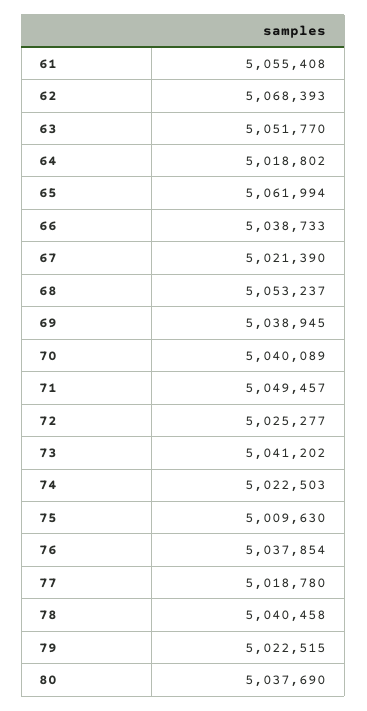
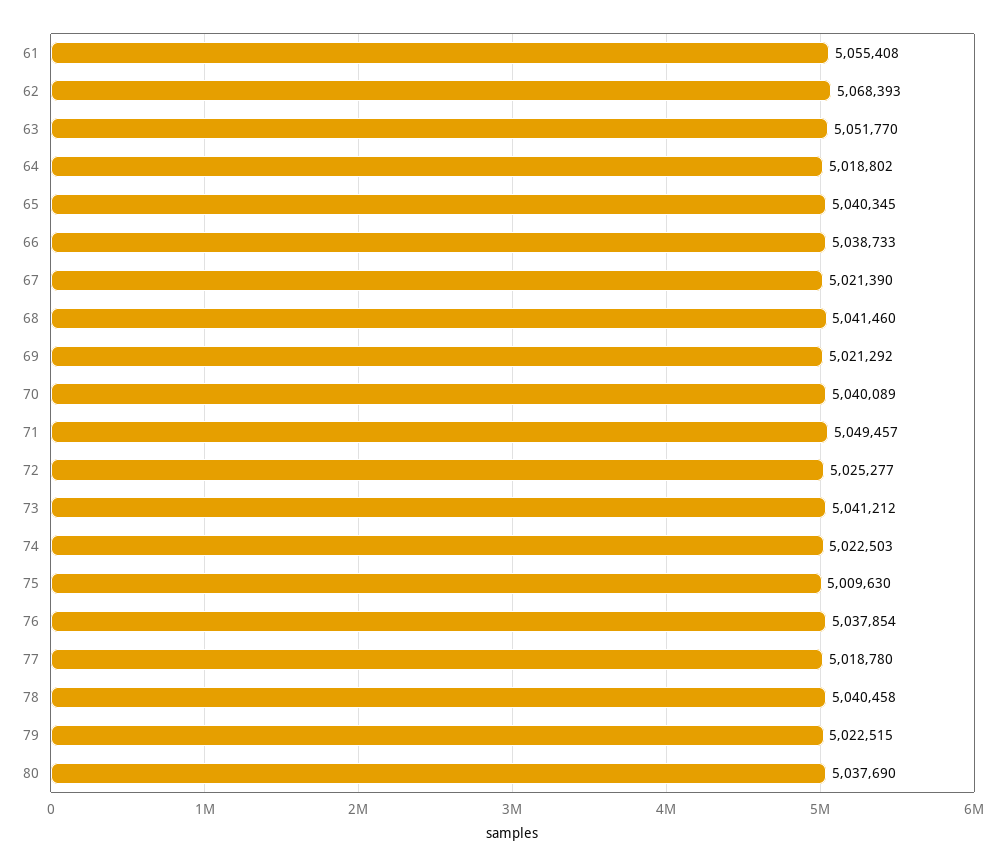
  {
    "61": 5055408,
    "62": 5068393,
    "63": 5051770,
    "64": 5018802,
-   "65": 5061994,
+   "65": 5040345,
    "66": 5038733,
    "67": 5021390,
-   "68": 5053237,
+   "68": 5041460,
-   "69": 5038945,
+   "69": 5021292,
    "70": 5040089,
    "71": 5049457,
    "72": 5025277,
-   "73": 5041202,
+   "73": 5041212,
    "74": 5022503,
    "75": 5009630,
    "76": 5037854,
    "77": 5018780,
    "78": 5040458,
    "79": 5022515,
    "80": 5037690
  }

